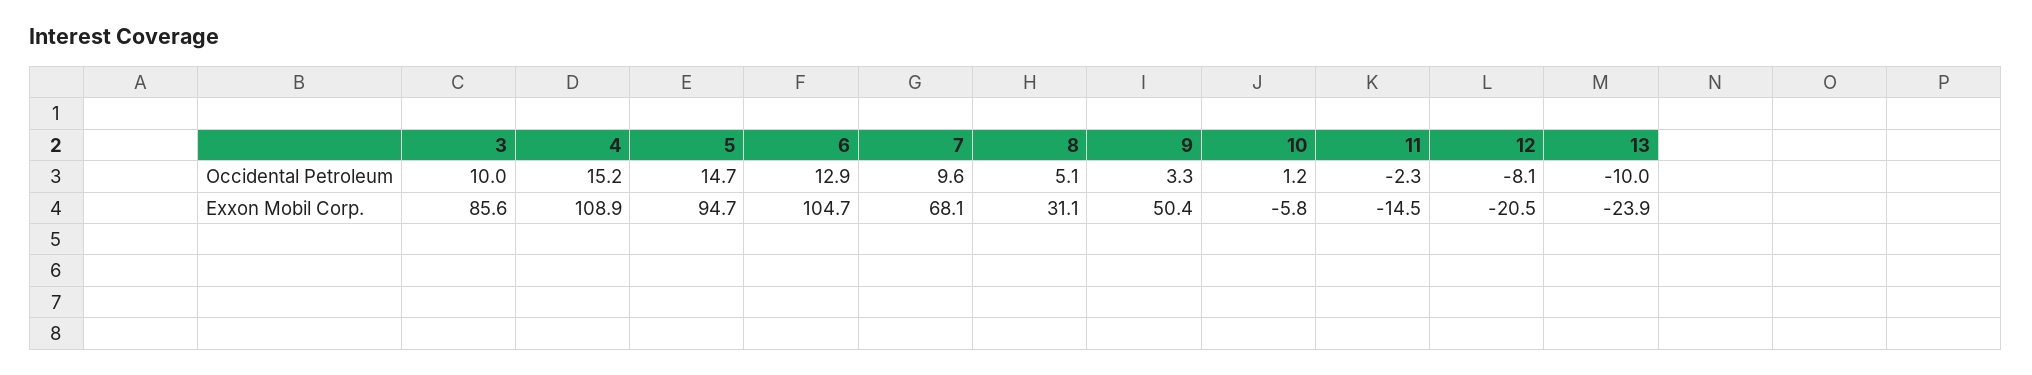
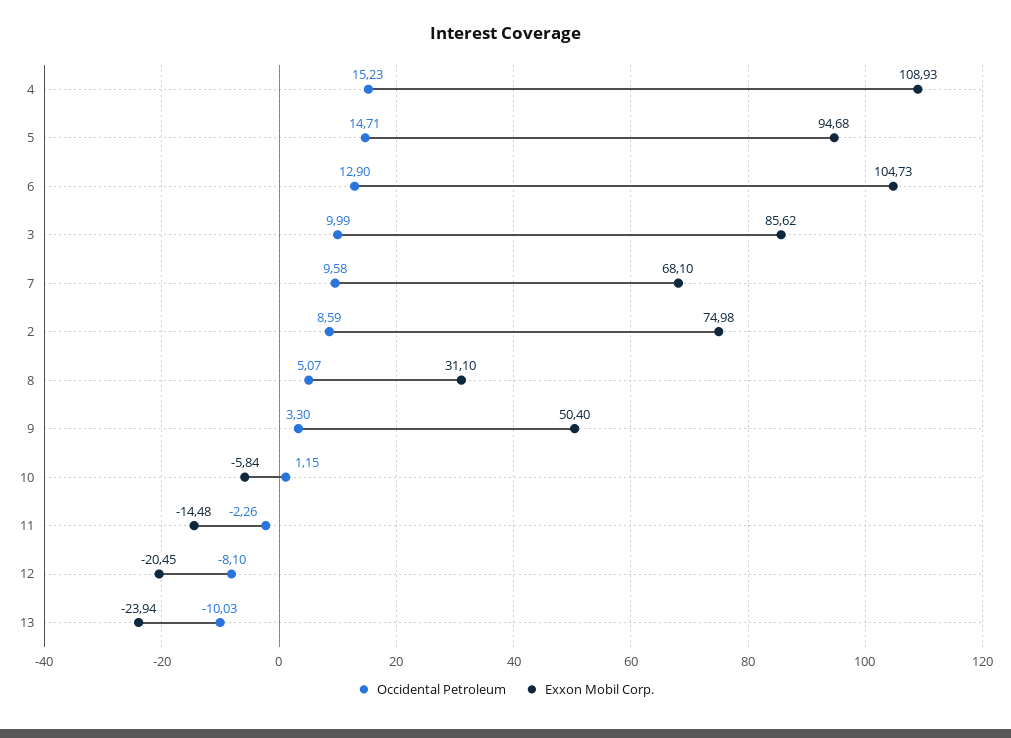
  {
    "Occidental Petroleum": {
      "3": 9.99,
      "4": 15.23,
      "5": 14.71,
      "6": 12.9,
      "7": 9.58,
      "8": 5.07,
      "9": 3.3,
      "10": 1.15,
      "11": -2.26,
      "12": -8.1,
-     "13": -10.03
+     "13": -10.03,
+     "2": 8.59
    },
    "Exxon Mobil Corp.": {
      "3": 85.62,
      "4": 108.93,
      "5": 94.68,
      "6": 104.73,
      "7": 68.1,
      "8": 31.1,
      "9": 50.4,
      "10": -5.84,
      "11": -14.48,
      "12": -20.45,
-     "13": -23.94
+     "13": -23.94,
+     "2": 74.98
    }
  }

